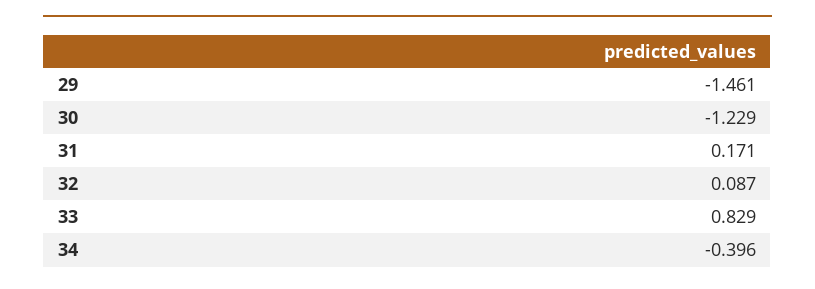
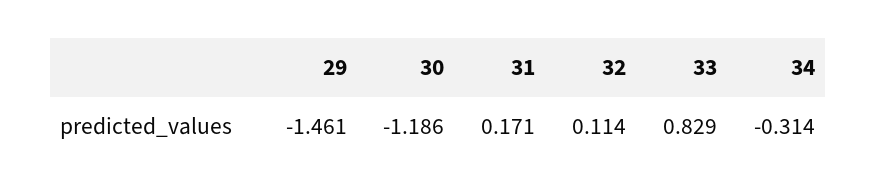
  {
    "29": -1.461,
-   "30": -1.229,
+   "30": -1.186,
    "31": 0.171,
-   "32": 0.087,
+   "32": 0.114,
    "33": 0.829,
-   "34": -0.396
+   "34": -0.314
  }

